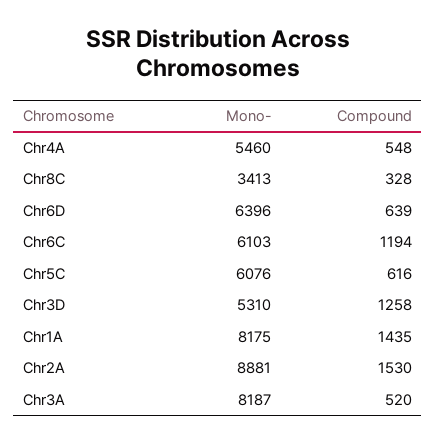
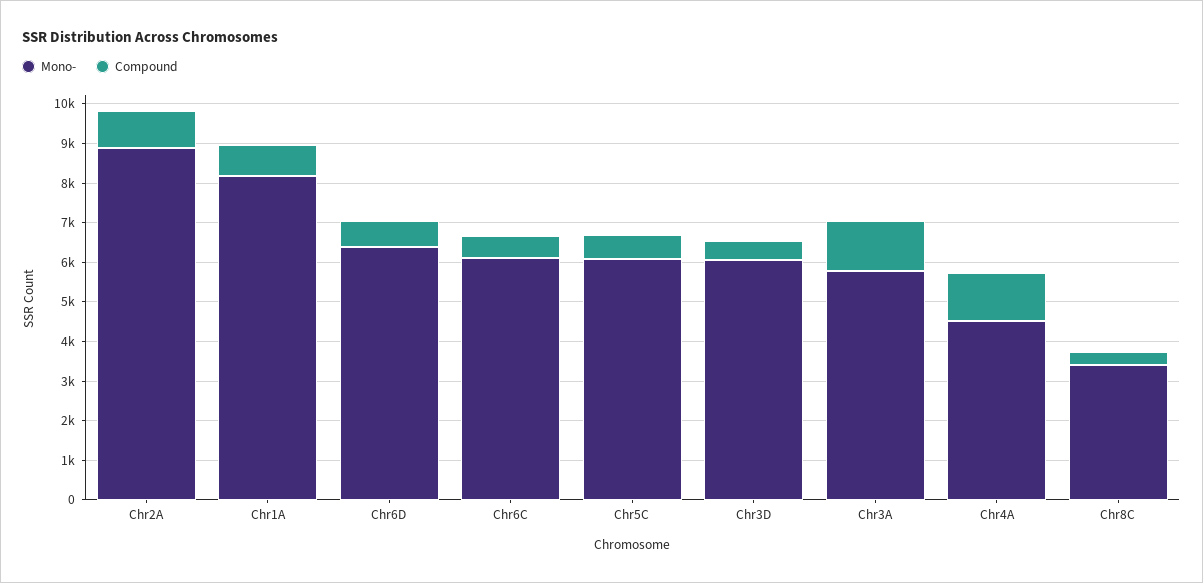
  {
    "Mono-": {
-     "Chr4A": 5460,
+     "Chr4A": 4500,
      "Chr8C": 3413,
      "Chr6D": 6396,
      "Chr6C": 6103,
      "Chr5C": 6076,
-     "Chr3D": 5310,
+     "Chr3D": 6000,
      "Chr1A": 8175,
      "Chr2A": 8881,
-     "Chr3A": 8187
+     "Chr3A": 5750
    },
    "Compound": {
-     "Chr4A": 548,
+     "Chr4A": 1250,
      "Chr8C": 328,
      "Chr6D": 639,
-     "Chr6C": 1194,
+     "Chr6C": 500,
      "Chr5C": 616,
-     "Chr3D": 1258,
+     "Chr3D": 500,
-     "Chr1A": 1435,
+     "Chr1A": 750,
-     "Chr2A": 1530,
+     "Chr2A": 1000,
-     "Chr3A": 520
+     "Chr3A": 1250
    }
  }

